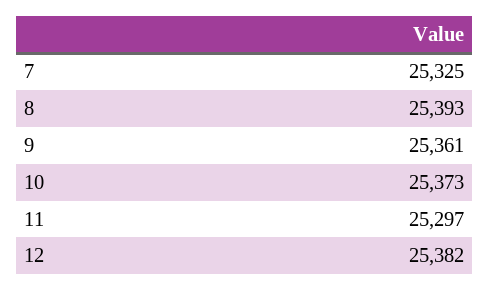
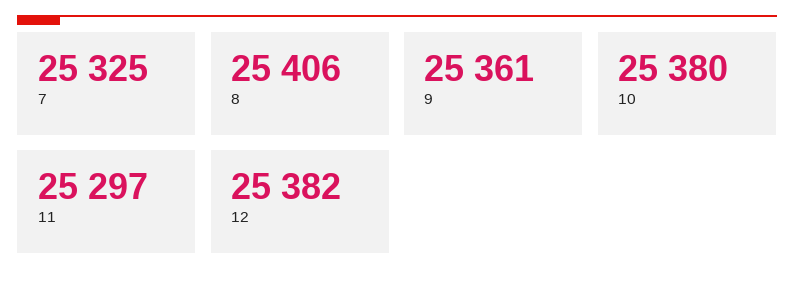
  {
    "7": 25325,
-   "8": 25393,
+   "8": 25406,
    "9": 25361,
-   "10": 25373,
+   "10": 25380,
    "11": 25297,
    "12": 25382
  }

